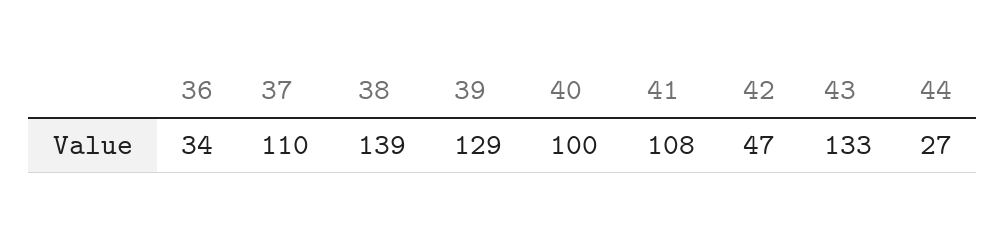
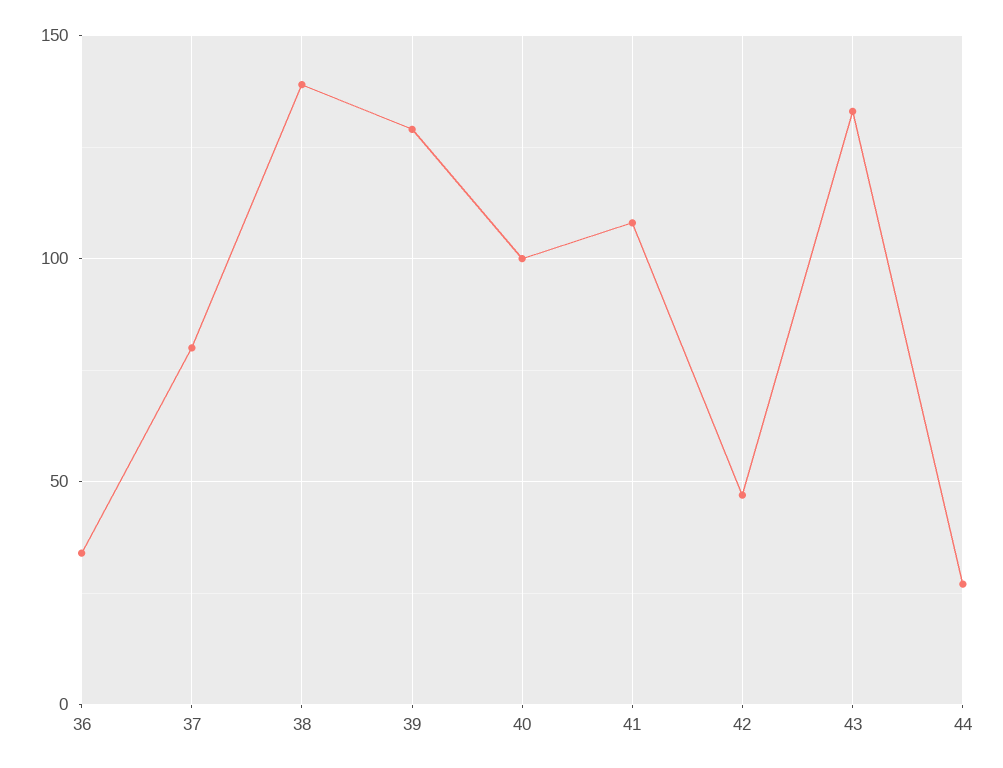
  {
    "36": 34,
-   "37": 110,
+   "37": 80,
    "38": 139,
    "39": 129,
    "40": 100,
    "41": 108,
    "42": 47,
    "43": 133,
    "44": 27
  }

